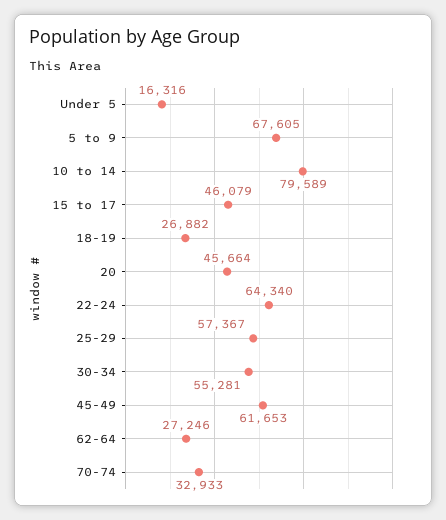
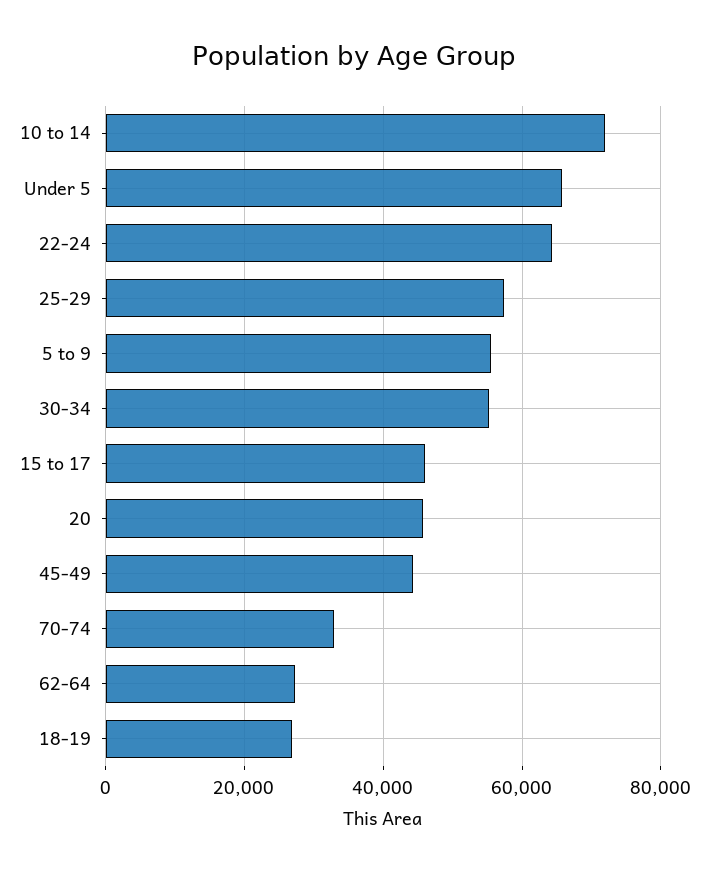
  {
-   "Under 5": 16316,
+   "Under 5": 66000,
-   "5 to 9": 67605,
+   "5 to 9": 56000,
-   "10 to 14": 79589,
+   "10 to 14": 72000,
    "15 to 17": 46079,
    "18-19": 26882,
    "20": 45664,
    "22-24": 64340,
    "25-29": 57367,
    "30-34": 55281,
-   "45-49": 61653,
+   "45-49": 44000,
    "62-64": 27246,
    "70-74": 32933
  }

